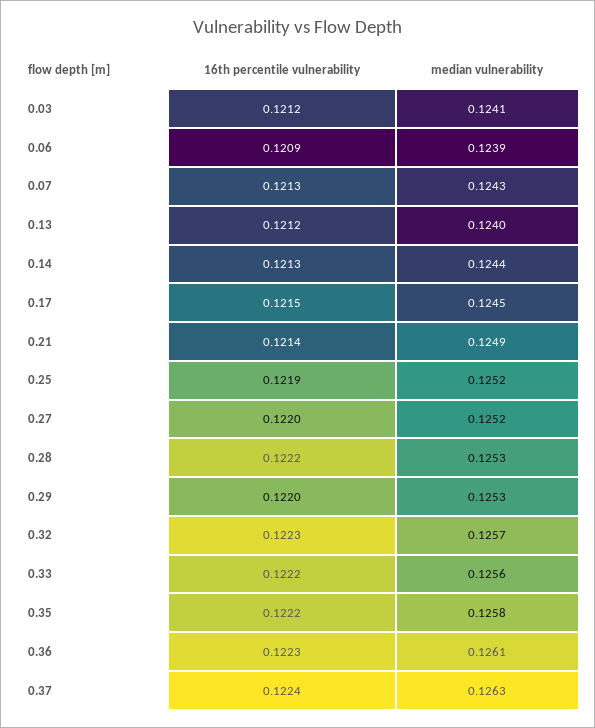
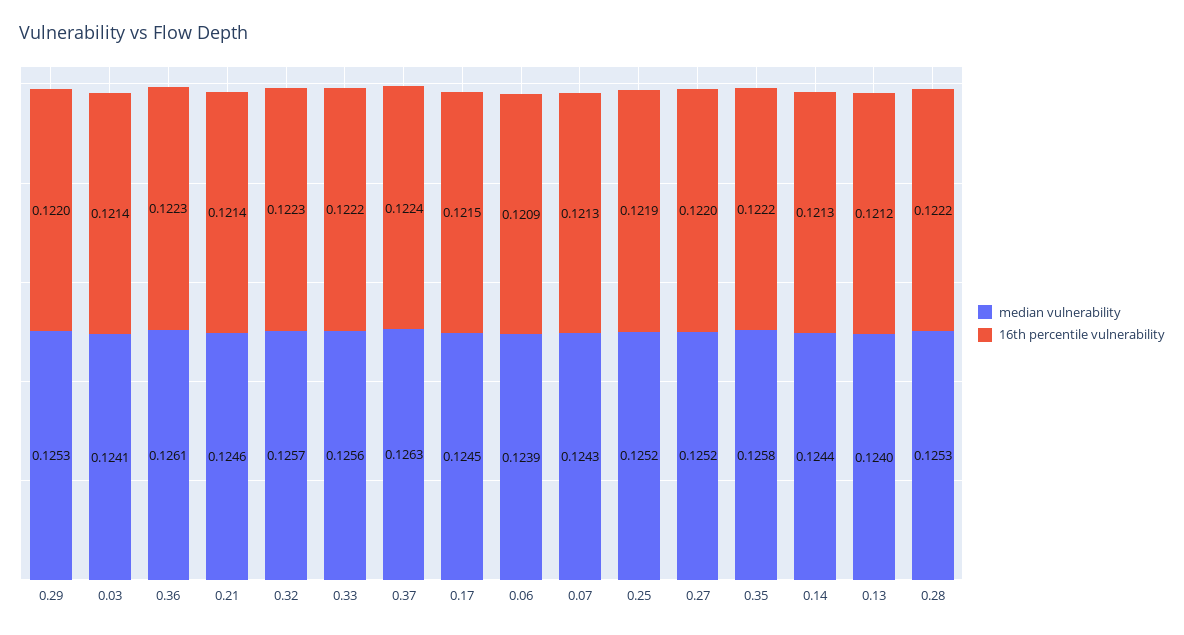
  {
    "16th percentile vulnerability": {
-     "0.03": 0.1212,
+     "0.03": 0.1214,
      "0.06": 0.1209,
      "0.07": 0.1213,
      "0.13": 0.1212,
      "0.14": 0.1213,
      "0.17": 0.1215,
      "0.21": 0.1214,
      "0.25": 0.1219,
      "0.27": 0.122,
      "0.28": 0.1222,
      "0.29": 0.122,
      "0.32": 0.1223,
      "0.33": 0.1222,
      "0.35": 0.1222,
      "0.36": 0.1223,
      "0.37": 0.1224
    },
    "median vulnerability": {
      "0.03": 0.1241,
      "0.06": 0.1239,
      "0.07": 0.1243,
      "0.13": 0.124,
      "0.14": 0.1244,
      "0.17": 0.1245,
-     "0.21": 0.1249,
+     "0.21": 0.1246,
      "0.25": 0.1252,
      "0.27": 0.1252,
      "0.28": 0.1253,
      "0.29": 0.1253,
      "0.32": 0.1257,
      "0.33": 0.1256,
      "0.35": 0.1258,
      "0.36": 0.1261,
      "0.37": 0.1263
    }
  }

